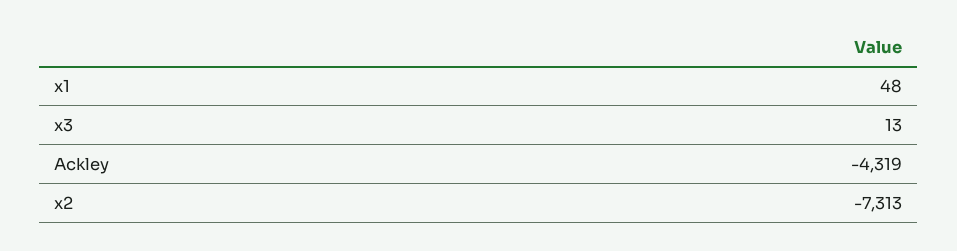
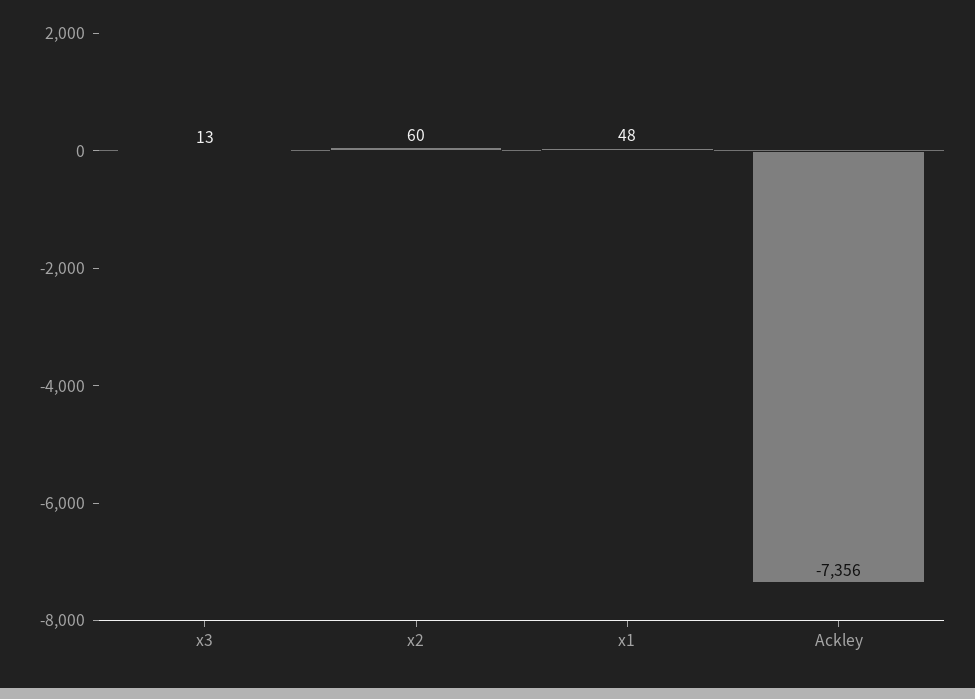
  {
    "x1": 48,
    "x3": 13,
-   "Ackley": -4319,
+   "Ackley": -7356,
-   "x2": -7313
+   "x2": 60
  }

